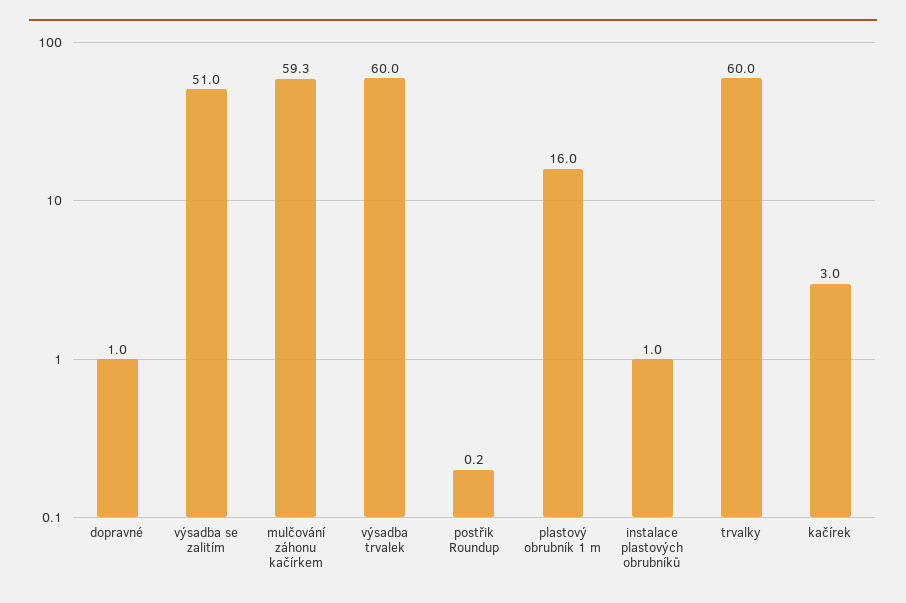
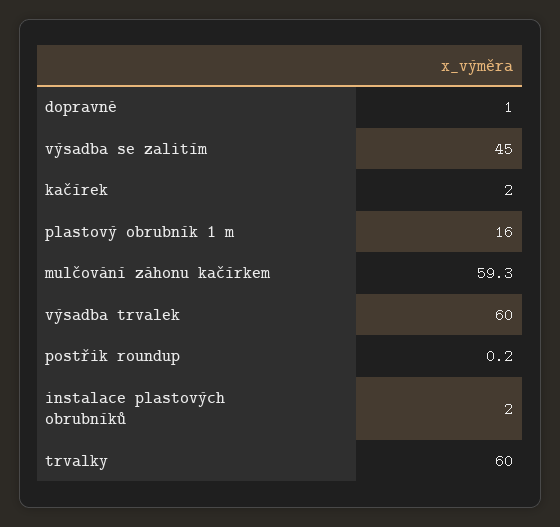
  {
    "dopravné": 1,
-   "výsadba se zalitím": 51,
+   "výsadba se zalitím": 45,
    "mulčování záhonu kačírkem": 59.3,
    "výsadba trvalek": 60,
    "postřik Roundup": 0.2,
    "plastový obrubník 1 m": 16,
-   "instalace plastových obrubníků": 1,
+   "instalace plastových obrubníků": 2,
    "trvalky": 60,
-   "kačírek": 3
+   "kačírek": 2
  }

